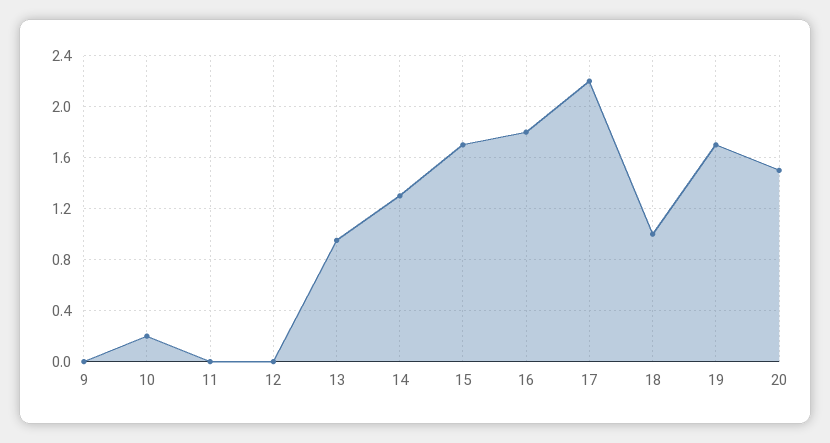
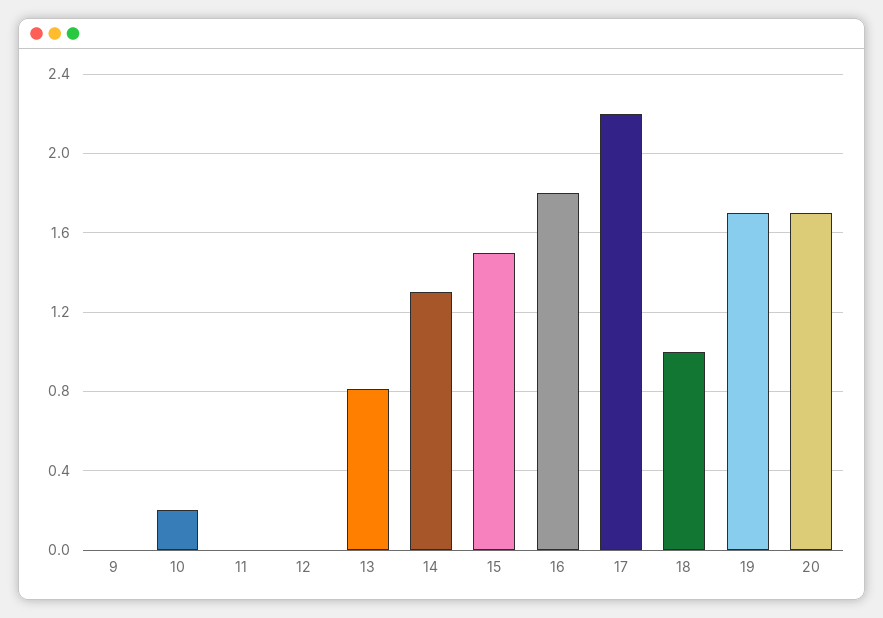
  {
    "9": 0,
    "10": 0.2,
    "11": 0,
    "12": 0,
-   "13": 0.95,
+   "13": 0.8,
    "14": 1.3,
-   "15": 1.7,
+   "15": 1.5,
    "16": 1.8,
    "17": 2.2,
    "18": 1,
    "19": 1.7,
-   "20": 1.5
+   "20": 1.7
  }

